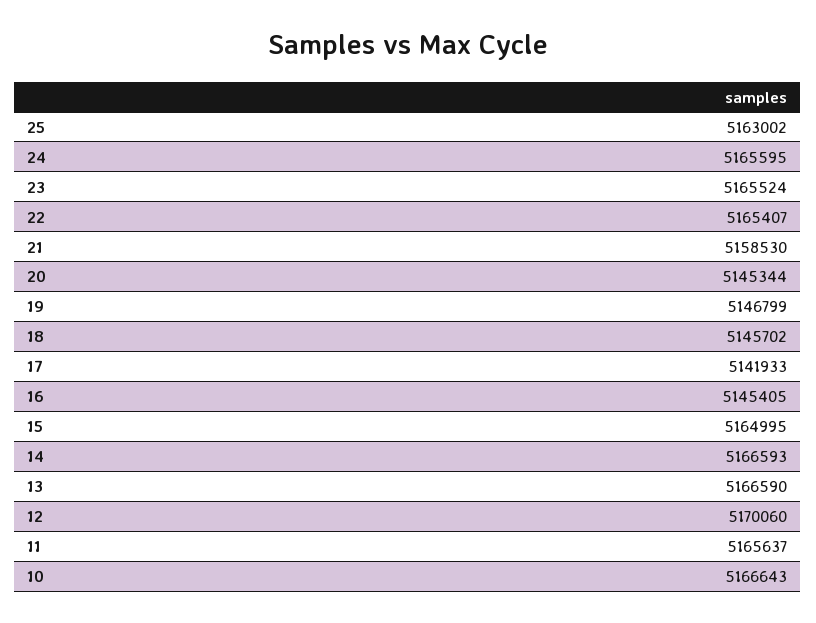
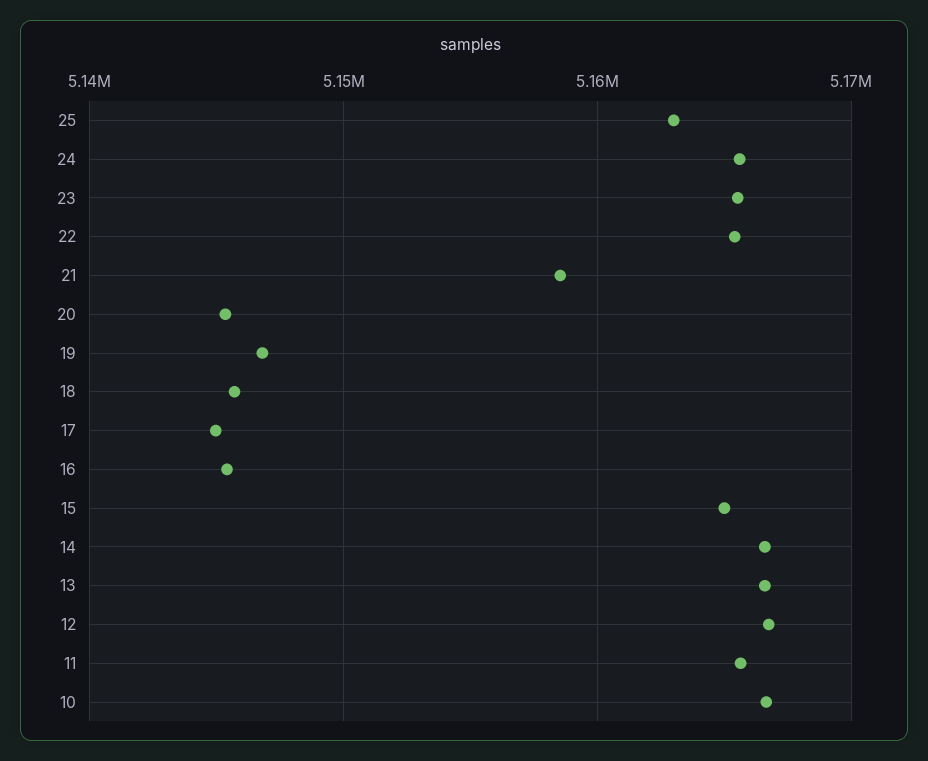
  {
    "25": 5163002,
    "24": 5165595,
    "23": 5165524,
    "22": 5165407,
    "21": 5158530,
    "20": 5145344,
    "19": 5146799,
    "18": 5145702,
-   "17": 5141933,
+   "17": 5145000,
    "16": 5145405,
    "15": 5164995,
    "14": 5166593,
    "13": 5166590,
-   "12": 5170060,
+   "12": 5167000,
    "11": 5165637,
    "10": 5166643
  }

